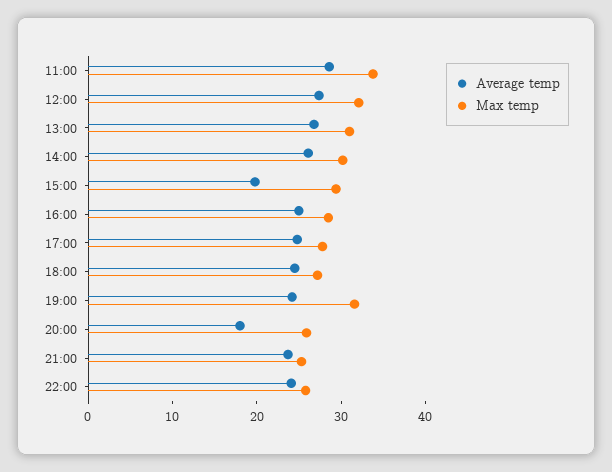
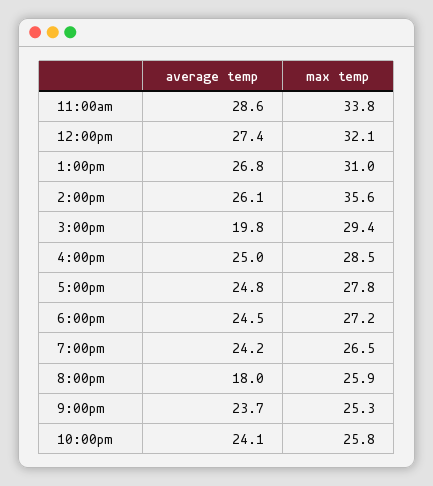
  {
    "Average temp": {
      "11:00": 28.6,
      "12:00": 27.4,
      "13:00": 26.8,
      "14:00": 26.1,
      "15:00": 19.8,
      "16:00": 25,
      "17:00": 24.8,
      "18:00": 24.5,
      "19:00": 24.2,
      "20:00": 18,
      "21:00": 23.7,
      "22:00": 24.1
    },
    "Max temp": {
      "11:00": 33.8,
      "12:00": 32.1,
      "13:00": 31,
-     "14:00": 30,
+     "14:00": 35.6,
      "15:00": 29.4,
      "16:00": 28.5,
      "17:00": 27.8,
      "18:00": 27.2,
-     "19:00": 32,
+     "19:00": 26.5,
      "20:00": 25.9,
      "21:00": 25.3,
      "22:00": 25.8
    }
  }

